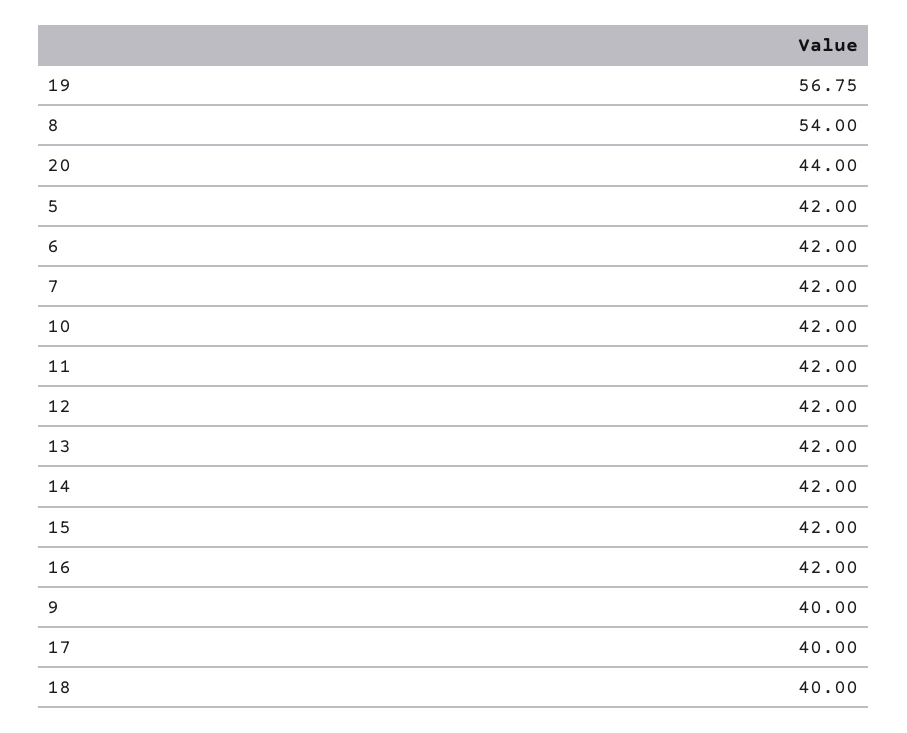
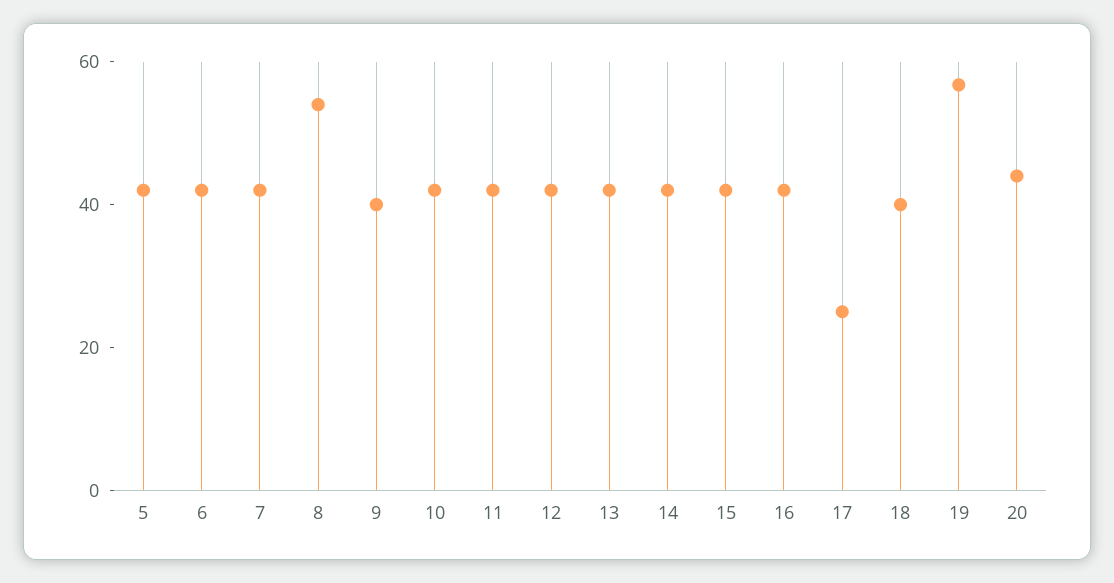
  {
    "19": 56.75,
    "8": 54,
    "20": 44,
    "5": 42,
    "6": 42,
    "7": 42,
    "10": 42,
    "11": 42,
    "12": 42,
    "13": 42,
    "14": 42,
    "15": 42,
    "16": 42,
    "9": 40,
-   "17": 40,
+   "17": 25,
    "18": 40
  }

